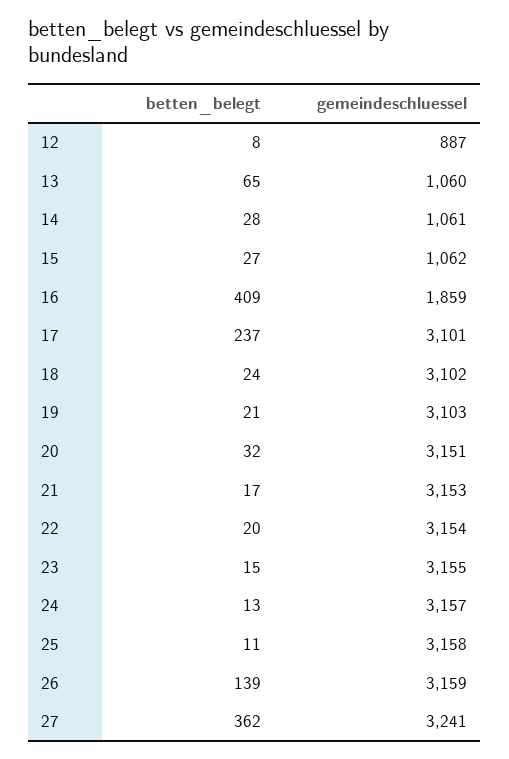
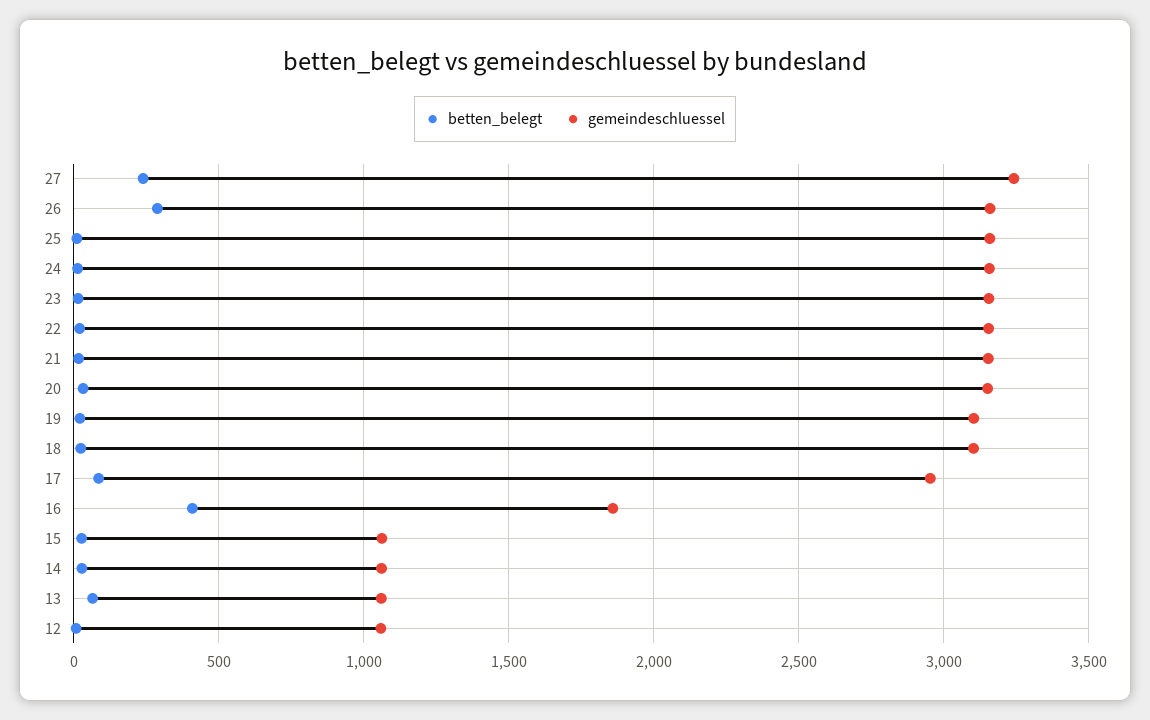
  {
    "betten_belegt": {
      "12": 8,
      "13": 65,
      "14": 28,
      "15": 27,
      "16": 409,
-     "17": 237,
+     "17": 100,
      "18": 24,
      "19": 21,
      "20": 32,
      "21": 17,
      "22": 20,
      "23": 15,
      "24": 13,
      "25": 11,
-     "26": 139,
+     "26": 300,
-     "27": 362
+     "27": 250
    },
    "gemeindeschluessel": {
-     "12": 887,
+     "12": 1050,
      "13": 1060,
      "14": 1061,
      "15": 1062,
      "16": 1859,
-     "17": 3101,
+     "17": 2950,
      "18": 3102,
      "19": 3103,
      "20": 3151,
      "21": 3153,
      "22": 3154,
      "23": 3155,
      "24": 3157,
      "25": 3158,
      "26": 3159,
      "27": 3241
    }
  }

